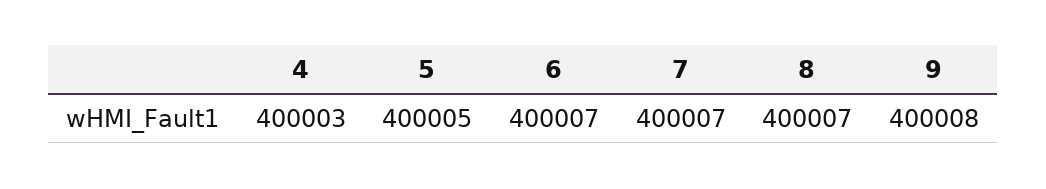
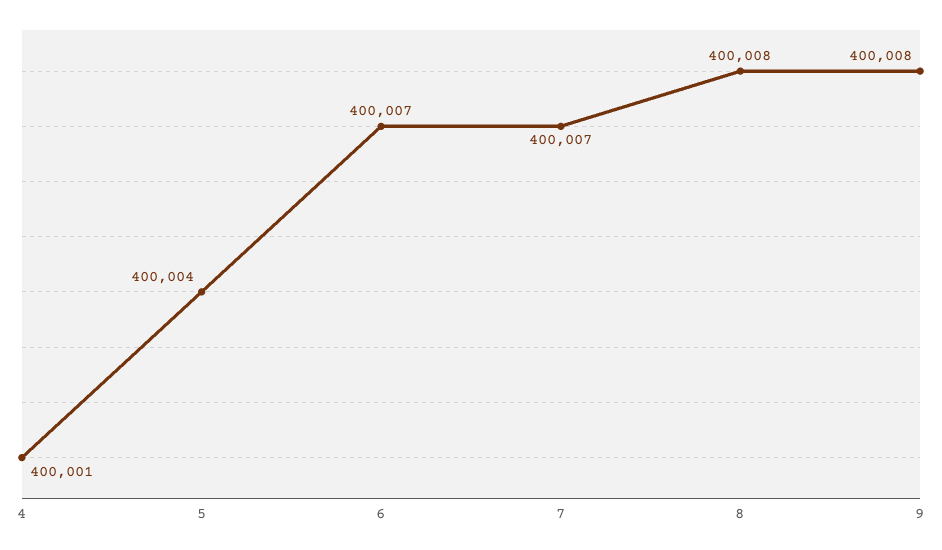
  {
-   "4": 400003,
+   "4": 400001,
-   "5": 400005,
+   "5": 400004,
    "6": 400007,
    "7": 400007,
-   "8": 400007,
+   "8": 400008,
    "9": 400008
  }

